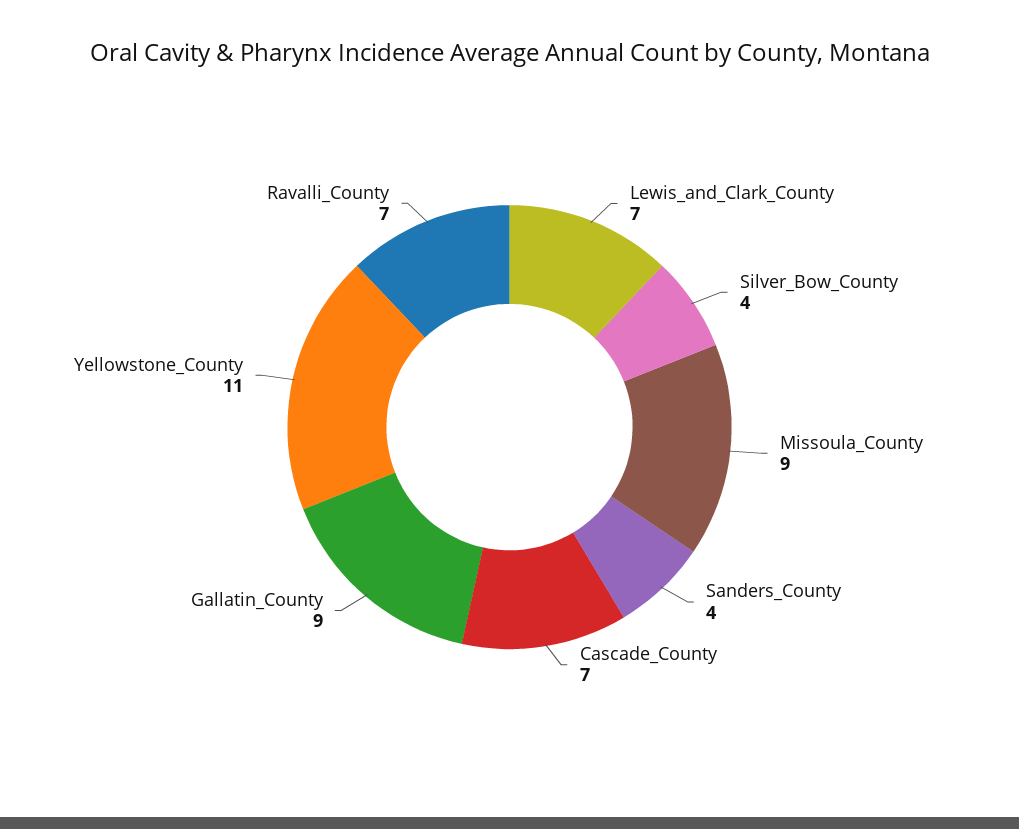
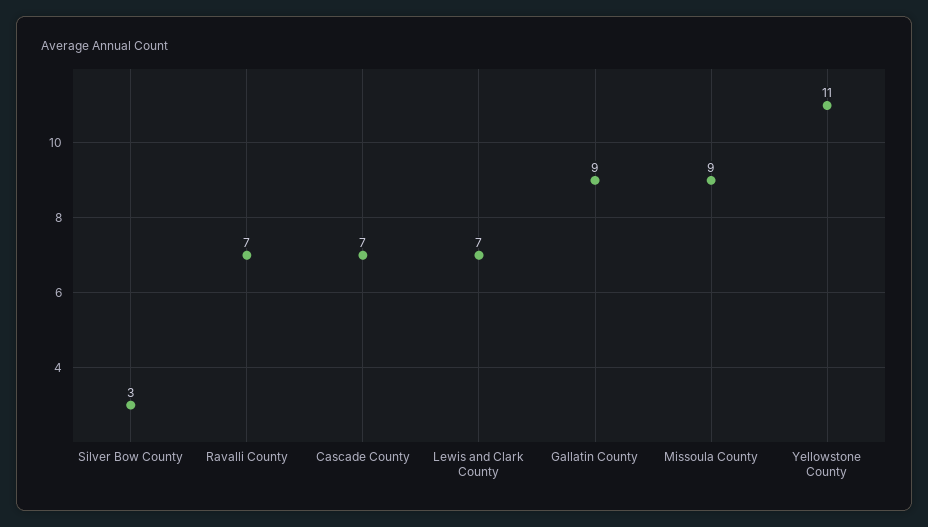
  {
    "Lewis_and_Clark_County": 7,
-   "Silver_Bow_County": 4,
+   "Silver_Bow_County": 3,
    "Missoula_County": 9,
-   "Sanders_County": 4,
    "Cascade_County": 7,
    "Gallatin_County": 9,
    "Yellowstone_County": 11,
    "Ravalli_County": 7
  }

